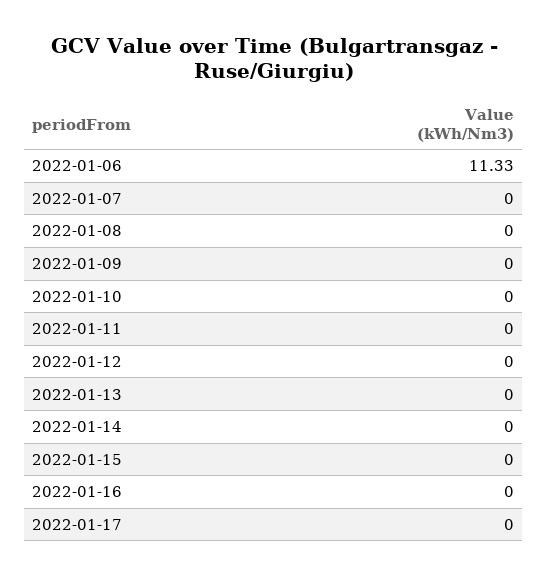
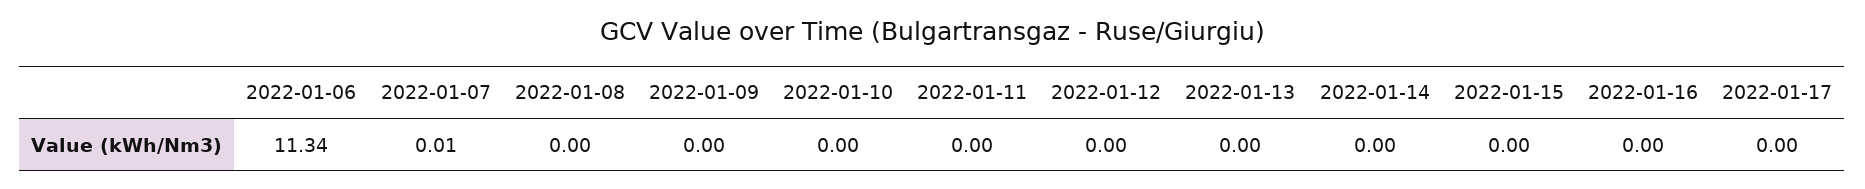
  {
-   "2022-01-06": 11.33,
+   "2022-01-06": 11.34,
-   "2022-01-07": 0,
+   "2022-01-07": 0.01,
    "2022-01-08": 0,
    "2022-01-09": 0,
    "2022-01-10": 0,
    "2022-01-11": 0,
    "2022-01-12": 0,
    "2022-01-13": 0,
    "2022-01-14": 0,
    "2022-01-15": 0,
    "2022-01-16": 0,
    "2022-01-17": 0
  }

